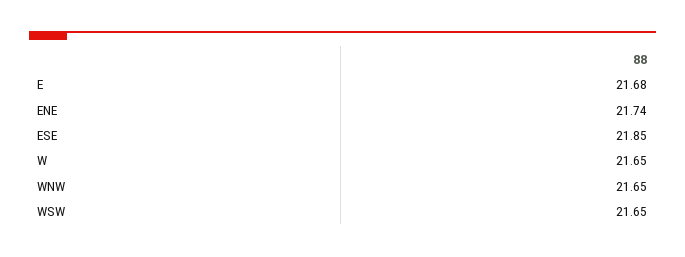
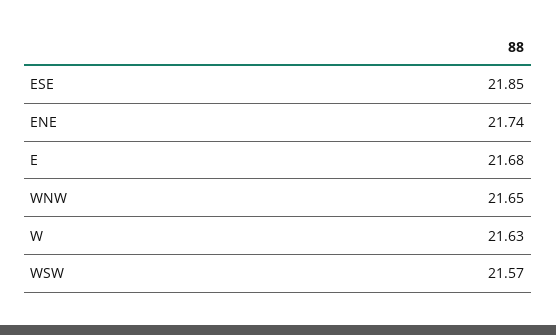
  {
    "E": 21.68,
    "ENE": 21.74,
    "ESE": 21.85,
-   "W": 21.65,
+   "W": 21.63,
    "WNW": 21.65,
-   "WSW": 21.65
+   "WSW": 21.57
  }

